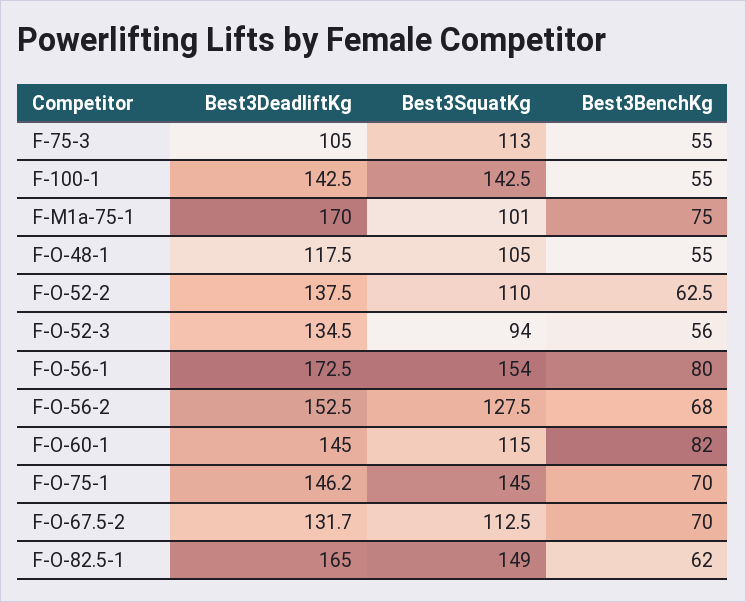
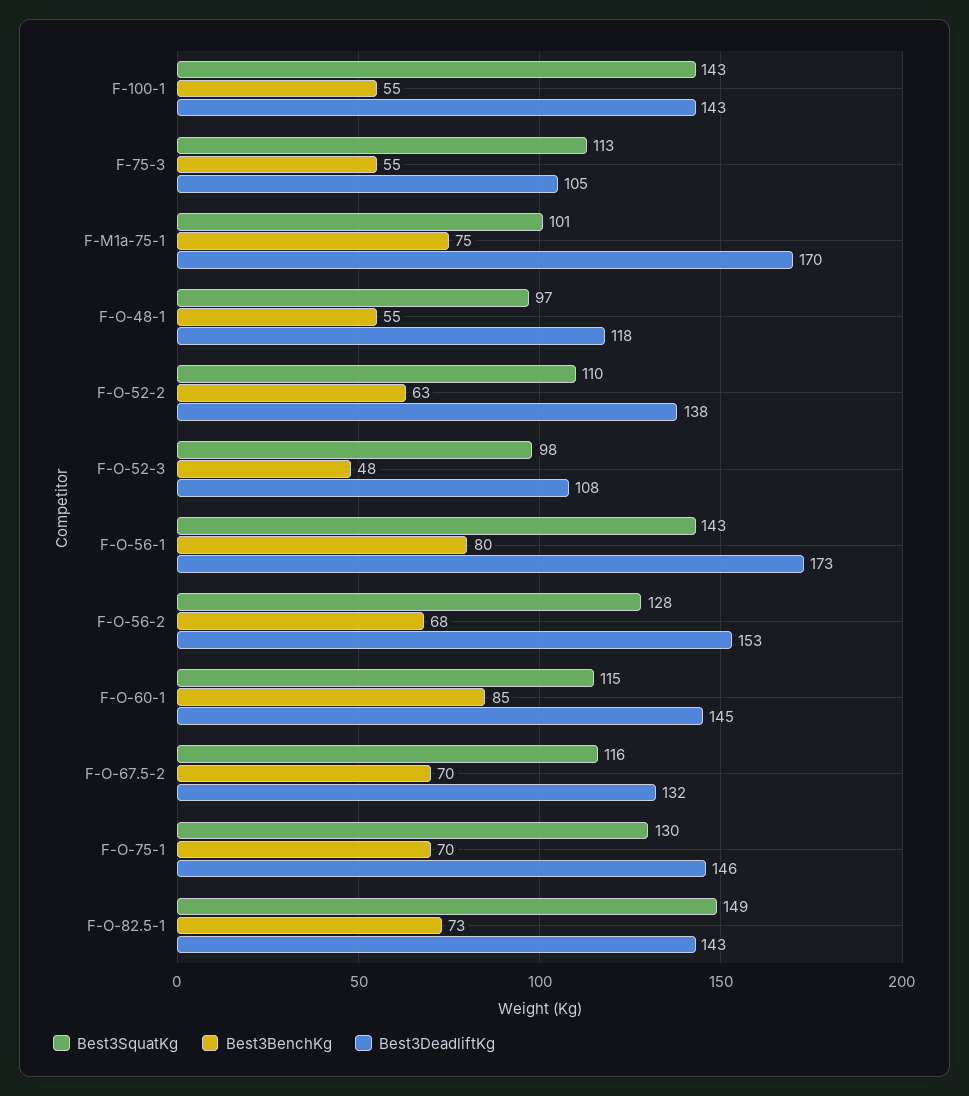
  {
    "Best3DeadliftKg": {
      "F-75-3": 105,
      "F-100-1": 142.5,
      "F-M1a-75-1": 170,
      "F-O-48-1": 117.5,
      "F-O-52-2": 137.5,
-     "F-O-52-3": 134.5,
+     "F-O-52-3": 108,
      "F-O-56-1": 172.5,
      "F-O-56-2": 152.5,
      "F-O-60-1": 145,
      "F-O-75-1": 146.2,
      "F-O-67.5-2": 131.7,
-     "F-O-82.5-1": 165
+     "F-O-82.5-1": 143
    },
    "Best3SquatKg": {
      "F-75-3": 113,
      "F-100-1": 142.5,
      "F-M1a-75-1": 101,
-     "F-O-48-1": 105,
+     "F-O-48-1": 97,
      "F-O-52-2": 110,
-     "F-O-52-3": 94,
+     "F-O-52-3": 98,
-     "F-O-56-1": 154,
+     "F-O-56-1": 143,
      "F-O-56-2": 127.5,
      "F-O-60-1": 115,
-     "F-O-75-1": 145,
+     "F-O-75-1": 130,
-     "F-O-67.5-2": 112.5,
+     "F-O-67.5-2": 116,
      "F-O-82.5-1": 149
    },
    "Best3BenchKg": {
      "F-75-3": 55,
      "F-100-1": 55,
      "F-M1a-75-1": 75,
      "F-O-48-1": 55,
      "F-O-52-2": 62.5,
-     "F-O-52-3": 56,
+     "F-O-52-3": 48,
      "F-O-56-1": 80,
      "F-O-56-2": 68,
-     "F-O-60-1": 82,
+     "F-O-60-1": 85,
      "F-O-75-1": 70,
      "F-O-67.5-2": 70,
-     "F-O-82.5-1": 62
+     "F-O-82.5-1": 73
    }
  }

